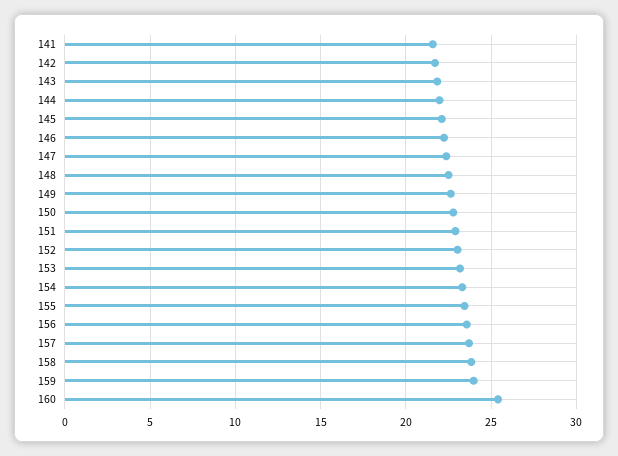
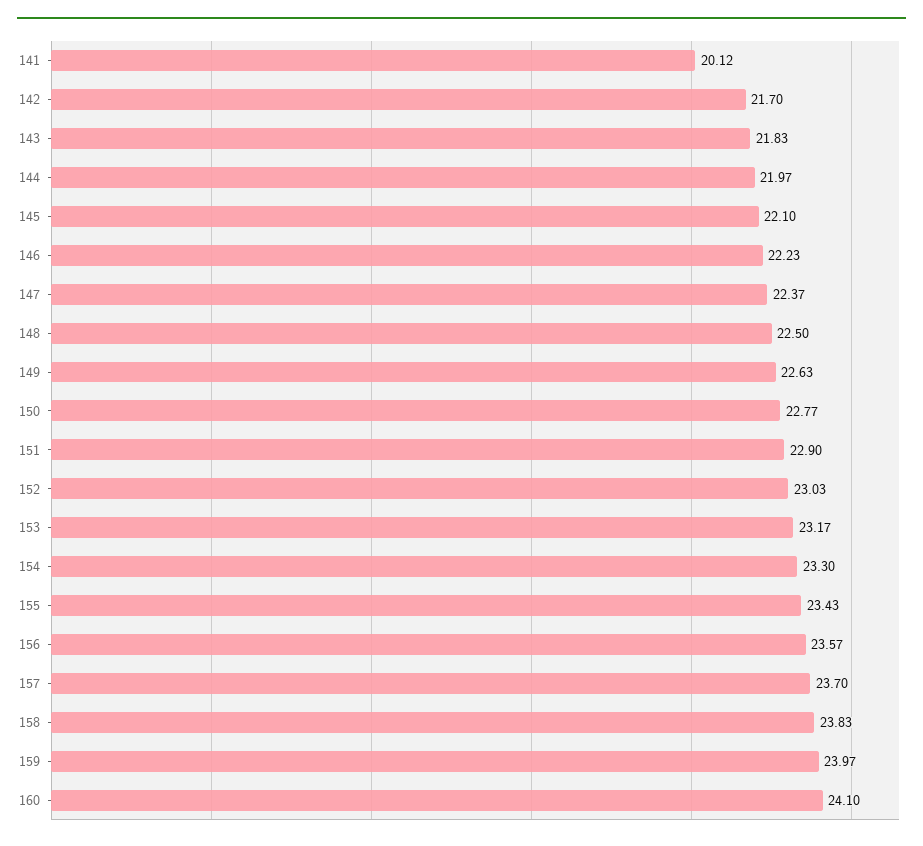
  {
-   "141": 21.5,
+   "141": 20.12,
    "142": 21.7,
    "143": 21.83,
    "144": 21.97,
    "145": 22.1,
    "146": 22.23,
    "147": 22.37,
    "148": 22.5,
    "149": 22.63,
    "150": 22.77,
    "151": 22.9,
    "152": 23.03,
    "153": 23.17,
    "154": 23.3,
    "155": 23.43,
    "156": 23.57,
    "157": 23.7,
    "158": 23.83,
    "159": 23.97,
-   "160": 25.5
+   "160": 24.1
  }

